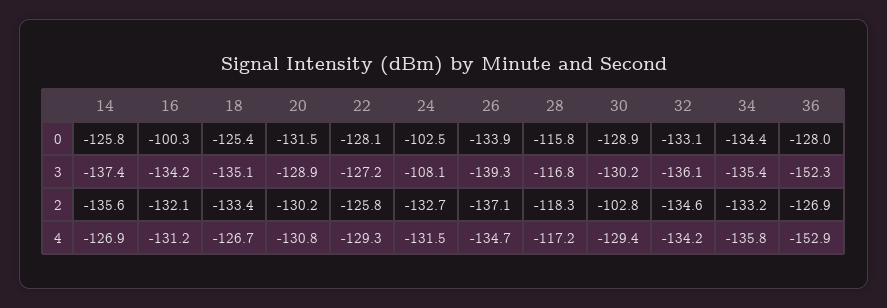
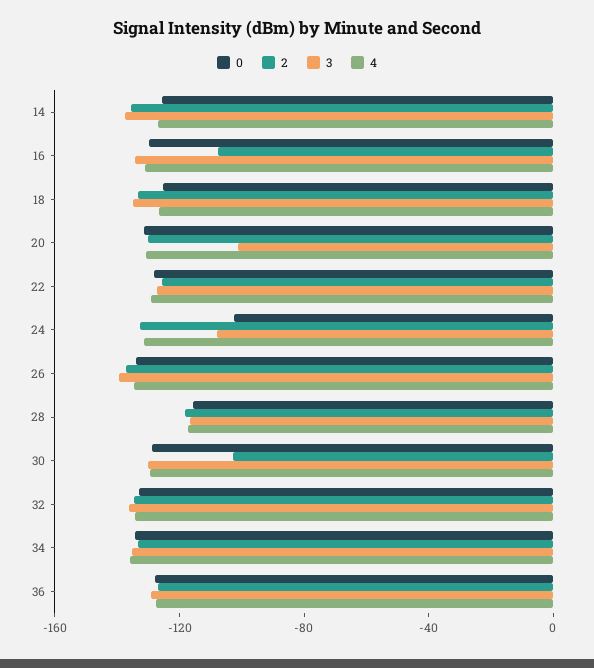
  {
    "0": {
      "14": -125.8,
-     "16": -100.3,
+     "16": -130,
      "18": -125.4,
      "20": -131.5,
      "22": -128.1,
      "24": -102.5,
      "26": -133.9,
      "28": -115.8,
      "30": -128.9,
      "32": -133.1,
      "34": -134.4,
      "36": -128
    },
    "3": {
      "14": -137.4,
      "16": -134.2,
      "18": -135.1,
-     "20": -128.9,
+     "20": -100,
      "22": -127.2,
      "24": -108.1,
      "26": -139.3,
      "28": -116.8,
      "30": -130.2,
      "32": -136.1,
      "34": -135.4,
-     "36": -152.3
+     "36": -130
    },
    "2": {
      "14": -135.6,
-     "16": -132.1,
+     "16": -110,
      "18": -133.4,
      "20": -130.2,
      "22": -125.8,
      "24": -132.7,
      "26": -137.1,
      "28": -118.3,
      "30": -102.8,
      "32": -134.6,
      "34": -133.2,
      "36": -126.9
    },
    "4": {
      "14": -126.9,
      "16": -131.2,
      "18": -126.7,
      "20": -130.8,
      "22": -129.3,
      "24": -131.5,
      "26": -134.7,
      "28": -117.2,
      "30": -129.4,
      "32": -134.2,
      "34": -135.8,
-     "36": -152.9
+     "36": -130
    }
  }

